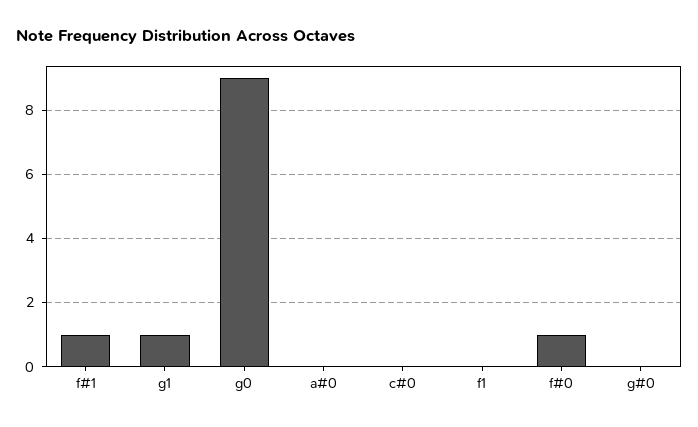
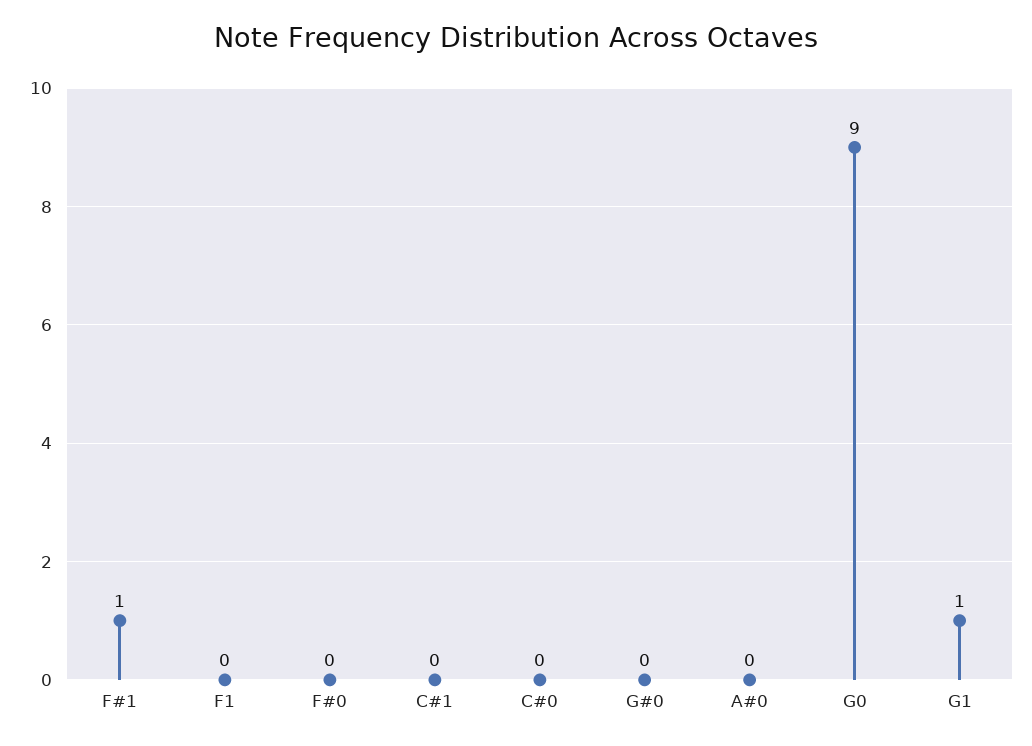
  {
    "f#1": 1,
    "g1": 1,
    "g0": 9,
    "a#0": 0,
    "c#0": 0,
    "f1": 0,
-   "f#0": 1,
+   "f#0": 0,
-   "g#0": 0
+   "g#0": 0,
+   "C#1": 0
  }

